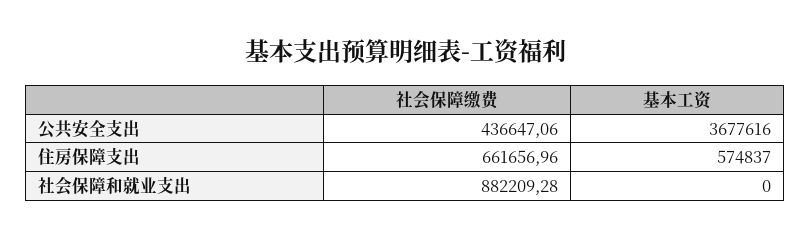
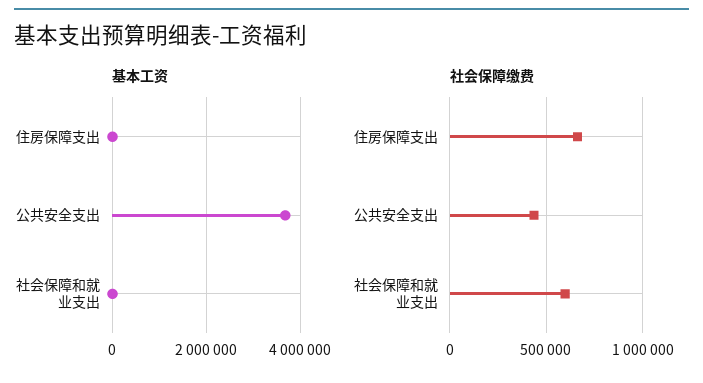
  {
    "社会保障缴费": {
      "公共安全支出": 436647.06,
      "住房保障支出": 661656.96,
-     "社会保障和就业支出": 882209.28
+     "社会保障和就业支出": 600000
    },
    "基本工资": {
      "公共安全支出": 3677616,
-     "住房保障支出": 574837,
+     "住房保障支出": 0,
      "社会保障和就业支出": 0
    }
  }

